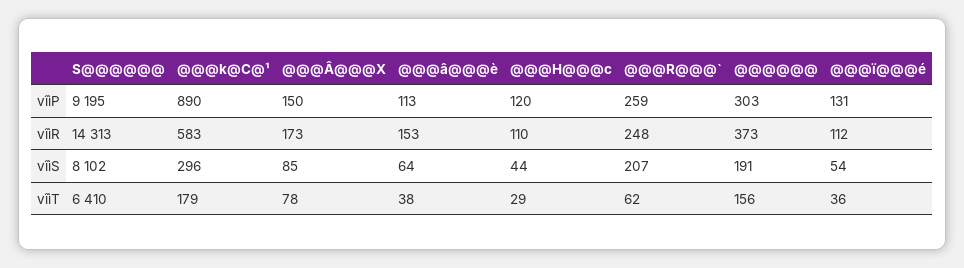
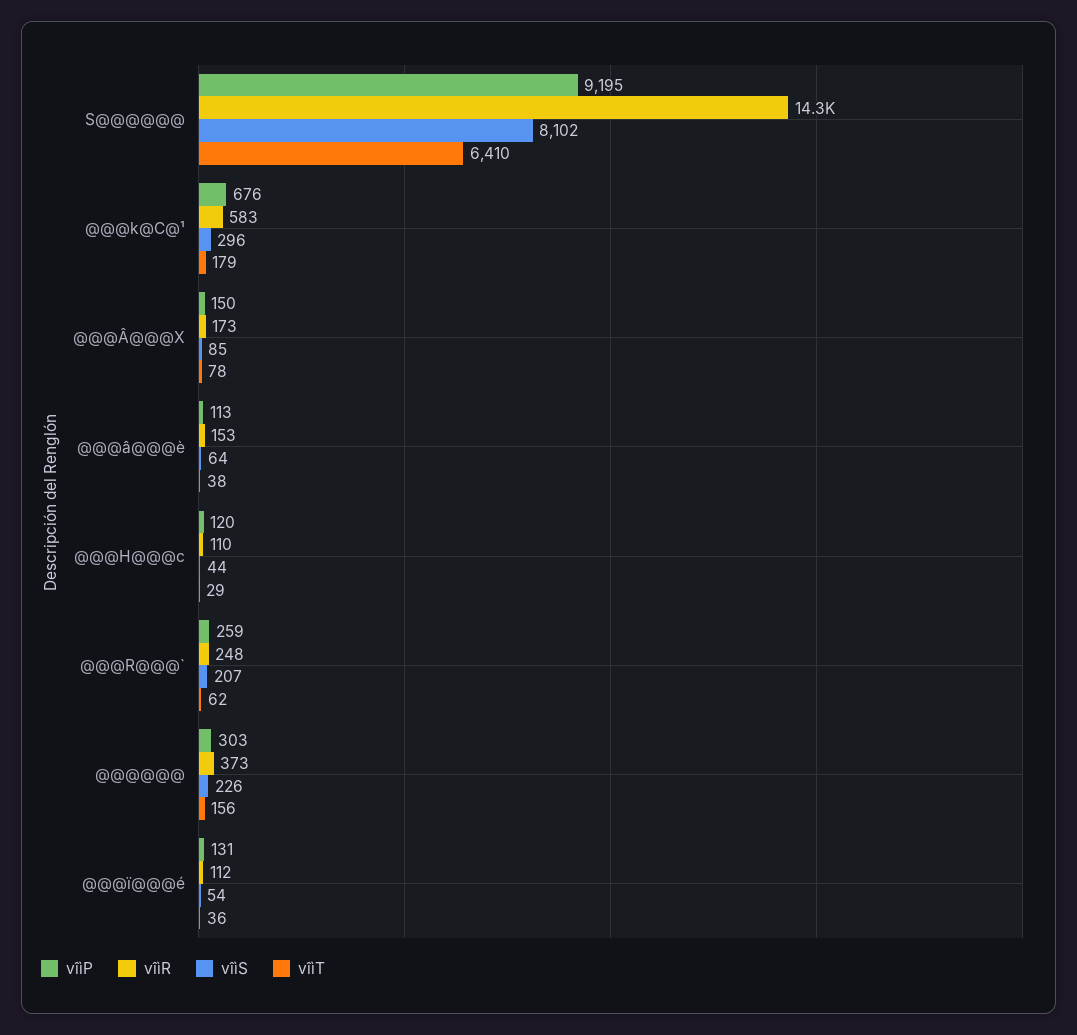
  {
    "vîìP": {
      "S@@@@@@": 9195,
-     "@@@k@C@¹": 890,
+     "@@@k@C@¹": 676,
      "@@@Â@@@X": 150,
      "@@@â@@@è": 113,
      "@@@H@@@c": 120,
      "@@@R@@@`": 259,
      "@@@@@@": 303,
      "@@@ï@@@é": 131
    },
    "vîìR": {
      "S@@@@@@": 14313,
      "@@@k@C@¹": 583,
      "@@@Â@@@X": 173,
      "@@@â@@@è": 153,
      "@@@H@@@c": 110,
      "@@@R@@@`": 248,
      "@@@@@@": 373,
      "@@@ï@@@é": 112
    },
    "vîìS": {
      "S@@@@@@": 8102,
      "@@@k@C@¹": 296,
      "@@@Â@@@X": 85,
      "@@@â@@@è": 64,
      "@@@H@@@c": 44,
      "@@@R@@@`": 207,
-     "@@@@@@": 191,
+     "@@@@@@": 226,
      "@@@ï@@@é": 54
    },
    "vîìT": {
      "S@@@@@@": 6410,
      "@@@k@C@¹": 179,
      "@@@Â@@@X": 78,
      "@@@â@@@è": 38,
      "@@@H@@@c": 29,
      "@@@R@@@`": 62,
      "@@@@@@": 156,
      "@@@ï@@@é": 36
    }
  }

